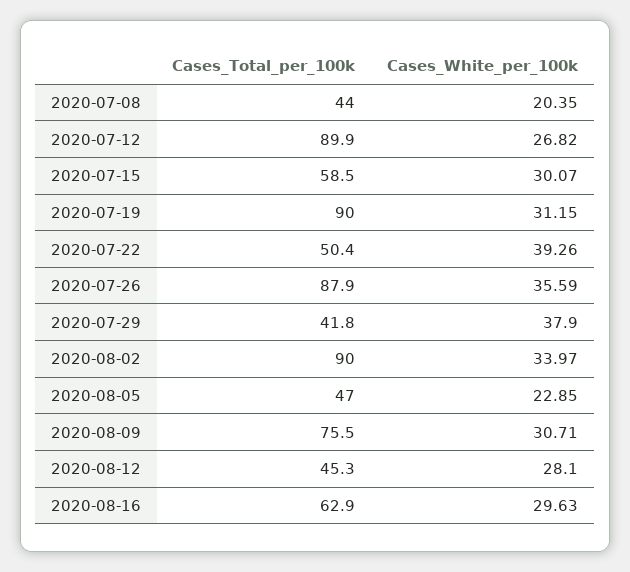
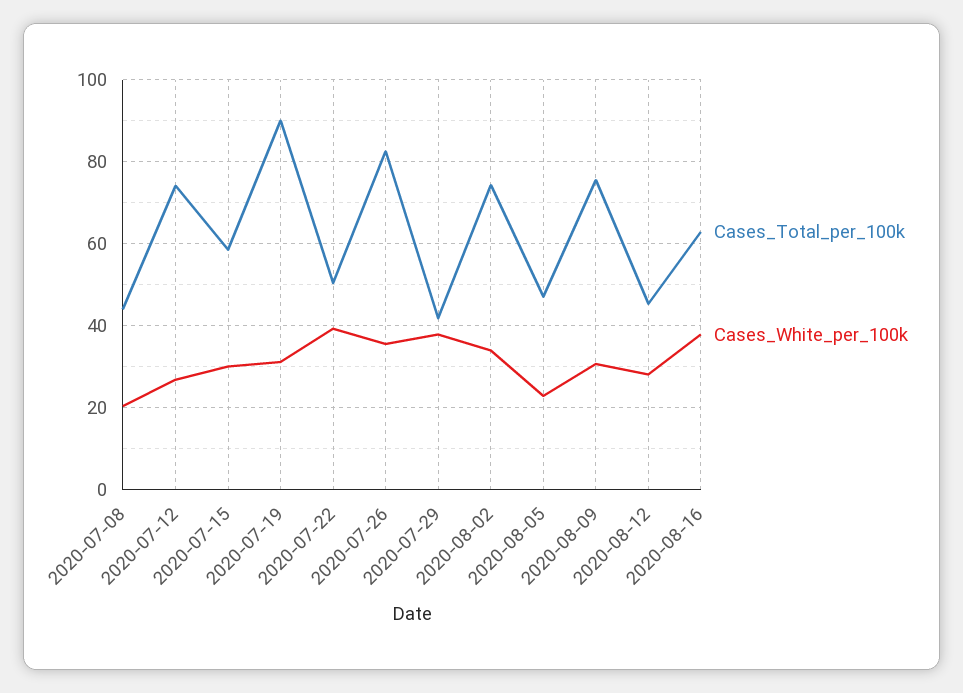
  {
    "Cases_Total_per_100k": {
      "2020-07-08": 44,
-     "2020-07-12": 89.9,
+     "2020-07-12": 74,
      "2020-07-15": 58.5,
      "2020-07-19": 90,
      "2020-07-22": 50.4,
-     "2020-07-26": 87.9,
+     "2020-07-26": 82,
      "2020-07-29": 41.8,
-     "2020-08-02": 90,
+     "2020-08-02": 74,
      "2020-08-05": 47,
      "2020-08-09": 75.5,
      "2020-08-12": 45.3,
      "2020-08-16": 62.9
    },
    "Cases_White_per_100k": {
      "2020-07-08": 20.35,
      "2020-07-12": 26.82,
      "2020-07-15": 30.07,
      "2020-07-19": 31.15,
      "2020-07-22": 39.26,
      "2020-07-26": 35.59,
      "2020-07-29": 37.9,
      "2020-08-02": 33.97,
      "2020-08-05": 22.85,
      "2020-08-09": 30.71,
      "2020-08-12": 28.1,
-     "2020-08-16": 29.63
+     "2020-08-16": 38
    }
  }

